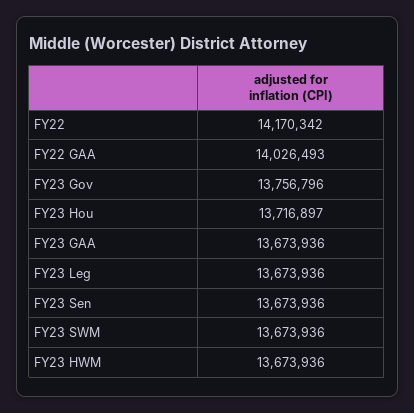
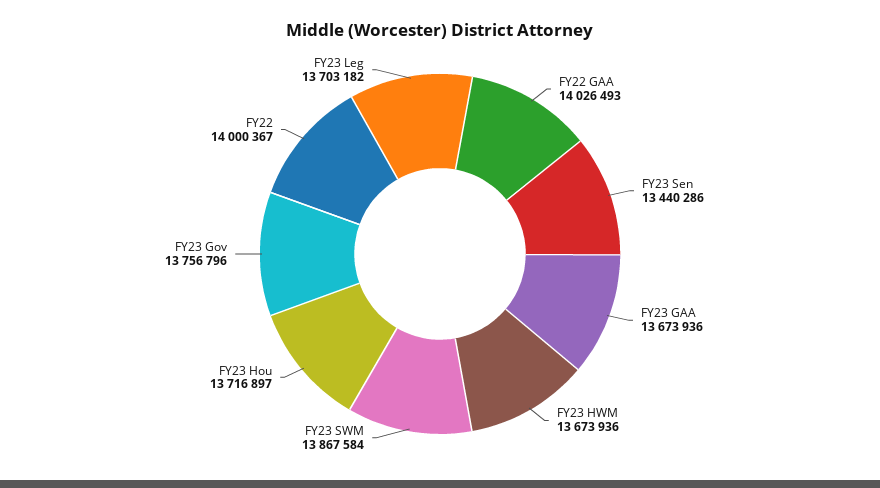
  {
-   "FY22": 14170342,
+   "FY22": 14000367,
    "FY22 GAA": 14026493,
    "FY23 Gov": 13756796,
    "FY23 Hou": 13716897,
    "FY23 GAA": 13673936,
-   "FY23 Leg": 13673936,
+   "FY23 Leg": 13703182,
-   "FY23 Sen": 13673936,
+   "FY23 Sen": 13440286,
-   "FY23 SWM": 13673936,
+   "FY23 SWM": 13867584,
    "FY23 HWM": 13673936
  }

